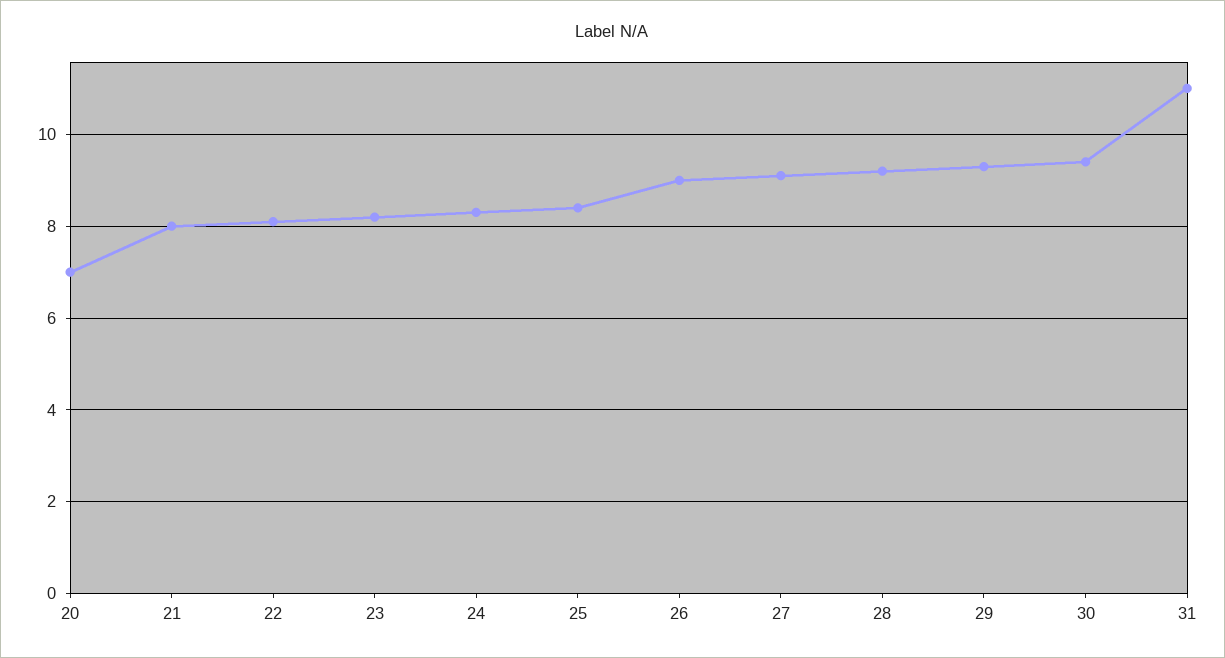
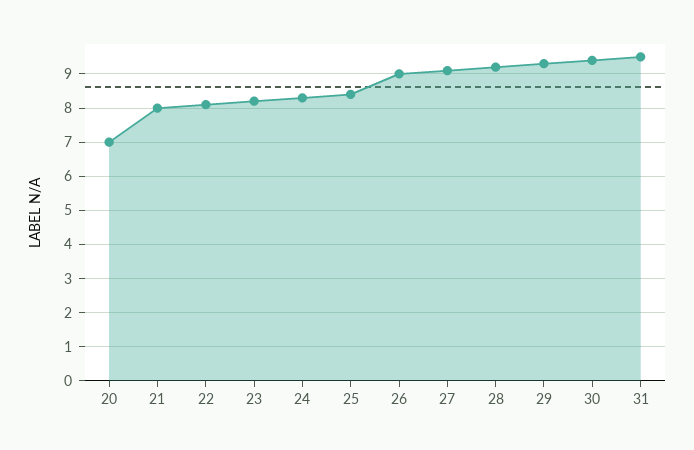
  {
    "20": 7,
    "21": 8,
    "22": 8,
    "23": 8,
    "24": 8.5,
    "25": 8.5,
    "26": 9,
    "27": 9,
    "28": 9,
    "29": 9.5,
    "30": 9.5,
-   "31": 11
+   "31": 9.5
  }

